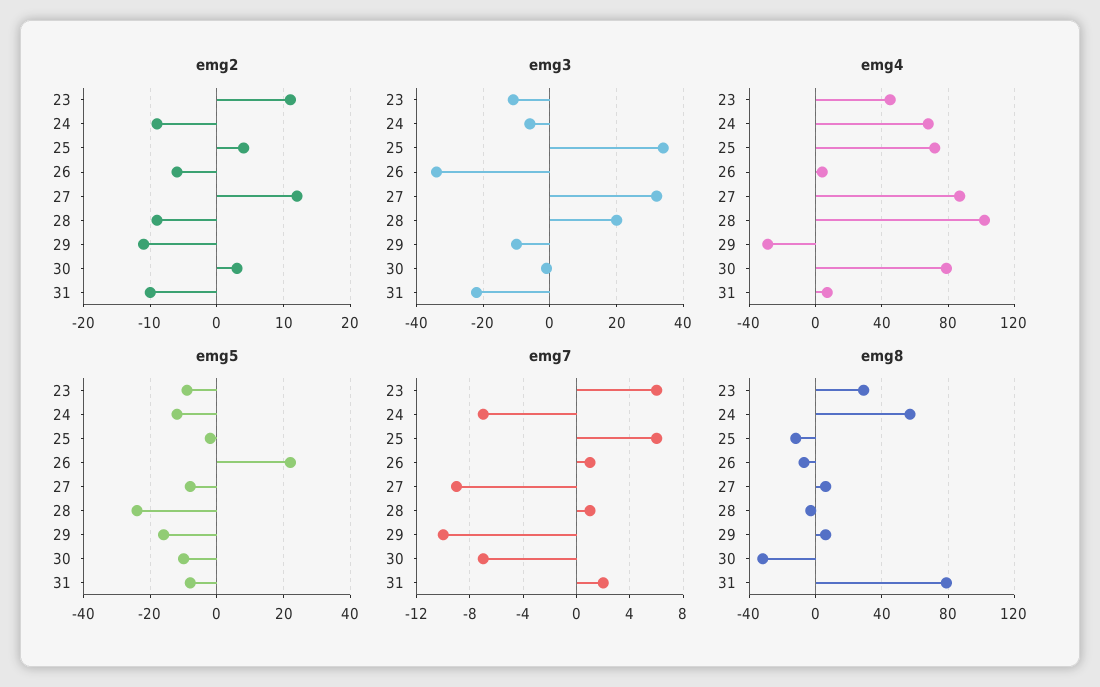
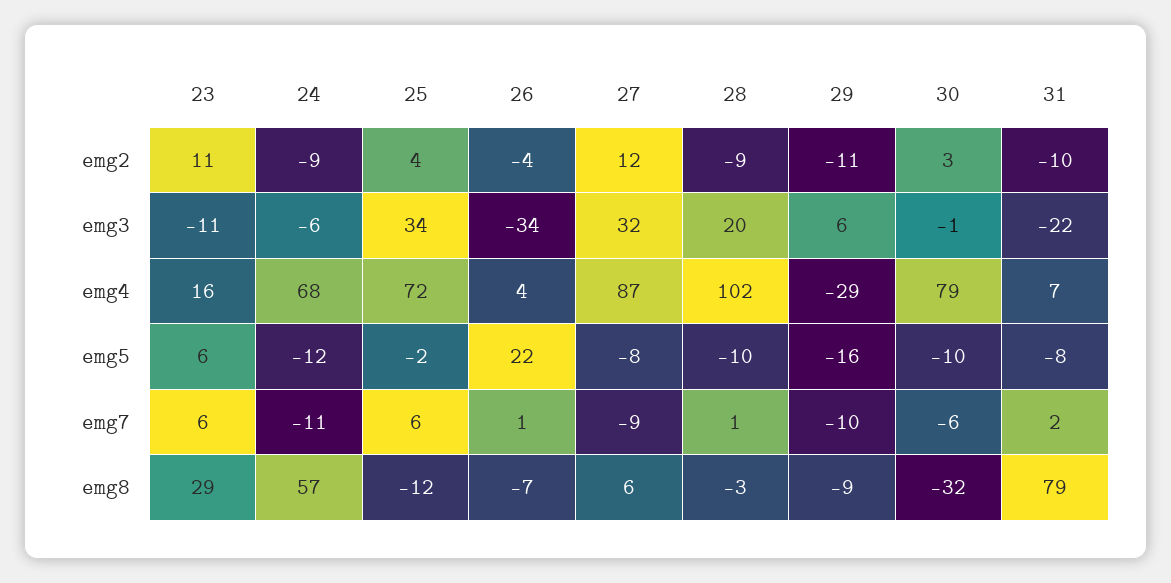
  {
    "emg2": {
      "23": 11,
      "24": -9,
      "25": 4,
-     "26": -6,
+     "26": -4,
      "27": 12,
      "28": -9,
      "29": -11,
      "30": 3,
      "31": -10
    },
    "emg3": {
      "23": -11,
      "24": -6,
      "25": 34,
      "26": -34,
      "27": 32,
      "28": 20,
-     "29": -10,
+     "29": 6,
      "30": -1,
      "31": -22
    },
    "emg4": {
-     "23": 45,
+     "23": 16,
      "24": 68,
      "25": 72,
      "26": 4,
      "27": 87,
      "28": 102,
      "29": -29,
      "30": 79,
      "31": 7
    },
    "emg5": {
-     "23": -10,
+     "23": 6,
      "24": -12,
      "25": -2,
      "26": 22,
      "27": -8,
-     "28": -25,
+     "28": -10,
      "29": -16,
      "30": -10,
      "31": -8
    },
    "emg7": {
      "23": 6,
-     "24": -7,
+     "24": -11,
      "25": 6,
      "26": 1,
      "27": -9,
      "28": 1,
      "29": -10,
-     "30": -7,
+     "30": -6,
      "31": 2
    },
    "emg8": {
      "23": 29,
      "24": 57,
      "25": -12,
      "26": -7,
      "27": 6,
      "28": -3,
-     "29": 5,
+     "29": -9,
      "30": -32,
      "31": 79
    }
  }

